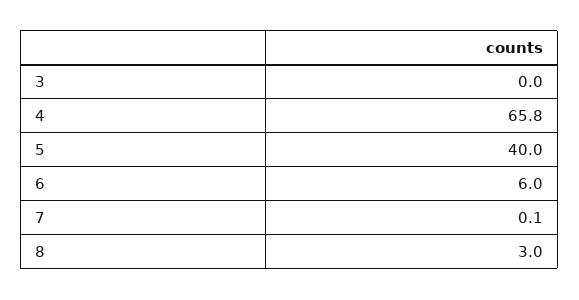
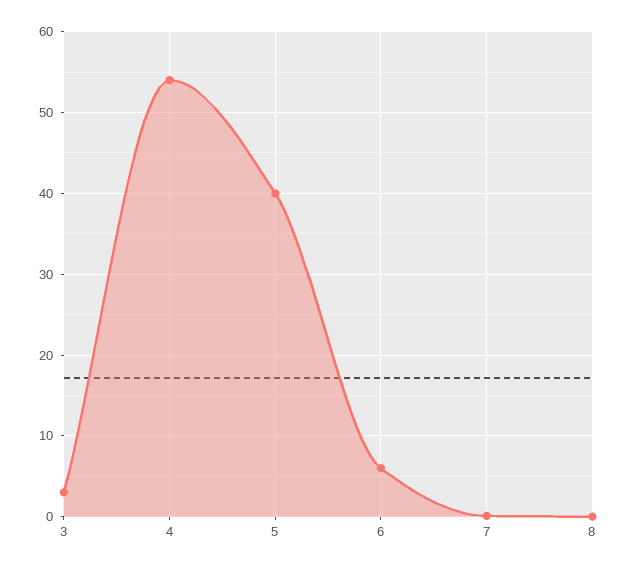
  {
-   "3": 0,
+   "3": 3,
-   "4": 65.8,
+   "4": 54,
    "5": 40,
    "6": 6,
    "7": 0.1,
-   "8": 3
+   "8": 0
  }

